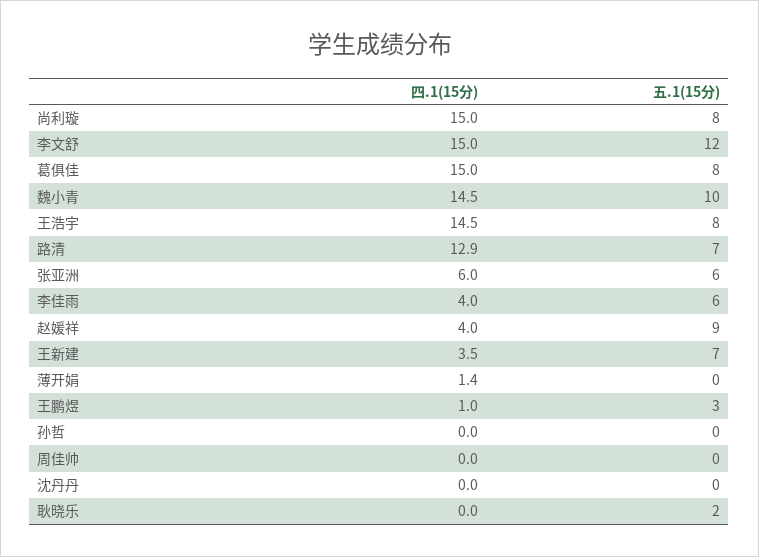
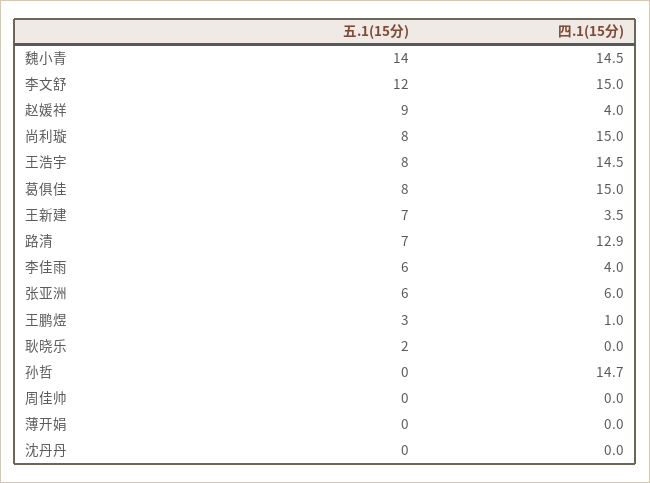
  {
    "四.1(15分)": {
      "尚利璇": 15,
      "李文舒": 15,
      "葛俱佳": 15,
      "魏小青": 14.5,
      "王浩宇": 14.5,
      "路清": 12.9,
      "张亚洲": 6,
      "李佳雨": 4,
      "赵媛祥": 4,
      "王新建": 3.5,
-     "薄开娟": 1.4,
+     "薄开娟": 0,
      "王鹏煜": 1,
-     "孙哲": 0,
+     "孙哲": 14.7,
      "周佳帅": 0,
      "沈丹丹": 0,
      "耿晓乐": 0
    },
    "五.1(15分)": {
      "尚利璇": 8,
      "李文舒": 12,
      "葛俱佳": 8,
-     "魏小青": 10,
+     "魏小青": 14,
      "王浩宇": 8,
      "路清": 7,
      "张亚洲": 6,
      "李佳雨": 6,
      "赵媛祥": 9,
      "王新建": 7,
      "薄开娟": 0,
      "王鹏煜": 3,
      "孙哲": 0,
      "周佳帅": 0,
      "沈丹丹": 0,
      "耿晓乐": 2
    }
  }

